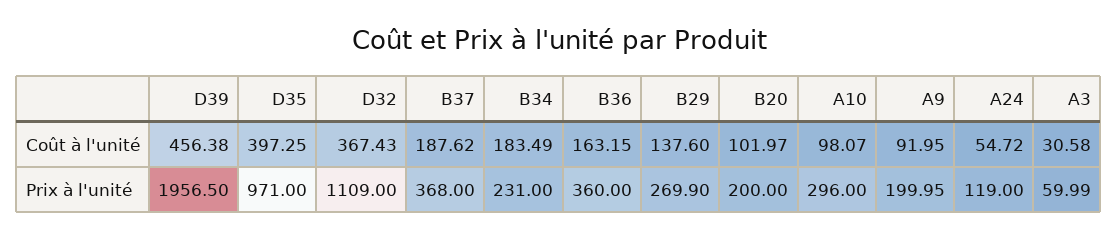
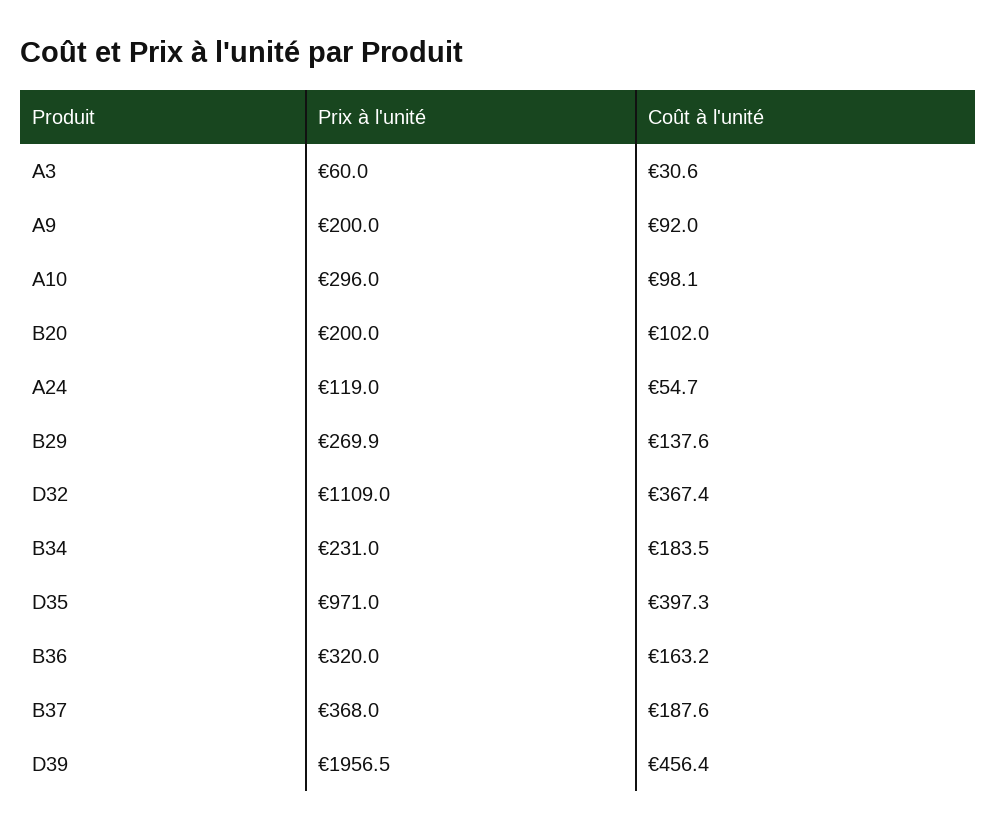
  {
    "D39": {
      "Coût à l'unité": 456.38,
      "Prix à l'unité": 1956.5
    },
    "D35": {
      "Coût à l'unité": 397.25,
      "Prix à l'unité": 971
    },
    "D32": {
      "Coût à l'unité": 367.43,
      "Prix à l'unité": 1109
    },
    "B37": {
      "Coût à l'unité": 187.62,
      "Prix à l'unité": 368
    },
    "B34": {
      "Coût à l'unité": 183.49,
      "Prix à l'unité": 231
    },
    "B36": {
      "Coût à l'unité": 163.15,
-     "Prix à l'unité": 360
+     "Prix à l'unité": 320
    },
    "B29": {
      "Coût à l'unité": 137.6,
      "Prix à l'unité": 269.9
    },
    "B20": {
      "Coût à l'unité": 101.97,
      "Prix à l'unité": 200
    },
    "A10": {
      "Coût à l'unité": 98.07,
      "Prix à l'unité": 296
    },
    "A9": {
      "Coût à l'unité": 91.95,
      "Prix à l'unité": 199.95
    },
    "A24": {
      "Coût à l'unité": 54.72,
      "Prix à l'unité": 119
    },
    "A3": {
      "Coût à l'unité": 30.58,
      "Prix à l'unité": 59.99
    }
  }

